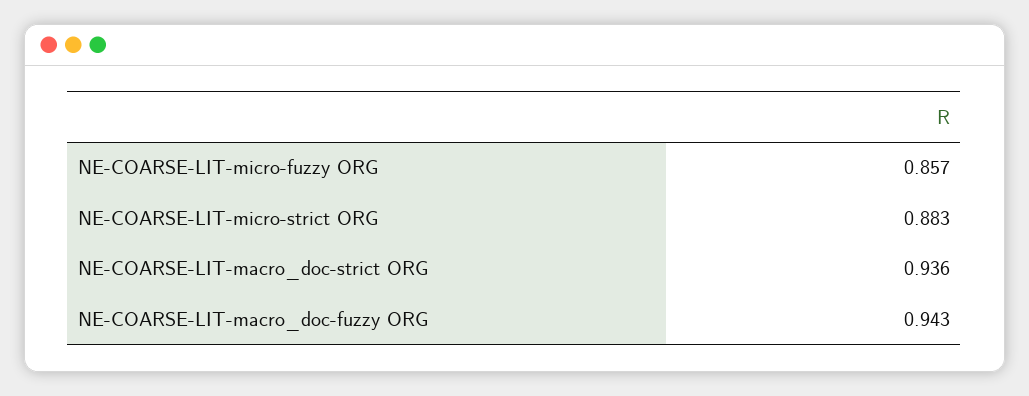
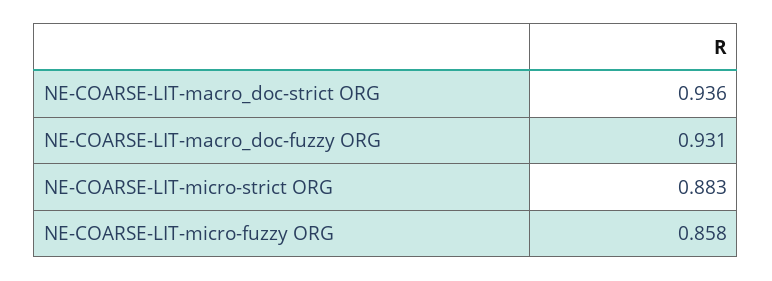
  {
-   "NE-COARSE-LIT-micro-fuzzy ORG": 0.857,
+   "NE-COARSE-LIT-micro-fuzzy ORG": 0.858,
    "NE-COARSE-LIT-micro-strict ORG": 0.883,
    "NE-COARSE-LIT-macro_doc-strict ORG": 0.936,
-   "NE-COARSE-LIT-macro_doc-fuzzy ORG": 0.943
+   "NE-COARSE-LIT-macro_doc-fuzzy ORG": 0.931
  }

